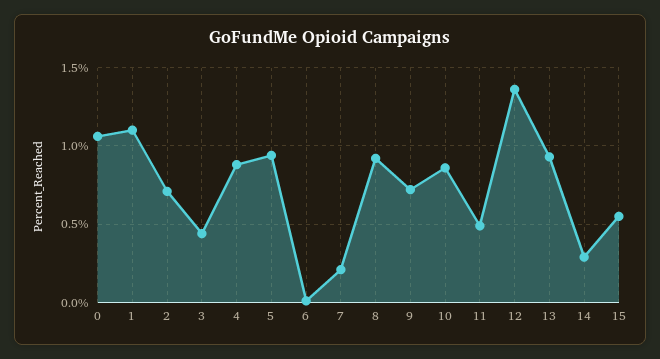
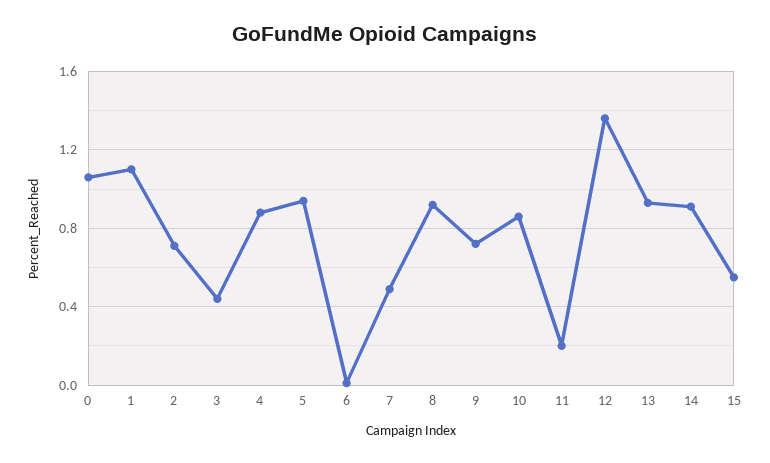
  {
    "0": 1.05,
    "1": 1.1,
    "2": 0.7,
    "3": 0.45,
    "4": 0.9,
    "5": 0.95,
    "6": 0,
-   "7": 0.2,
+   "7": 0.5,
    "8": 0.9,
    "9": 0.7,
    "10": 0.85,
-   "11": 0.5,
+   "11": 0.2,
    "12": 1.35,
    "13": 0.95,
-   "14": 0.3,
+   "14": 0.9,
    "15": 0.55
  }

